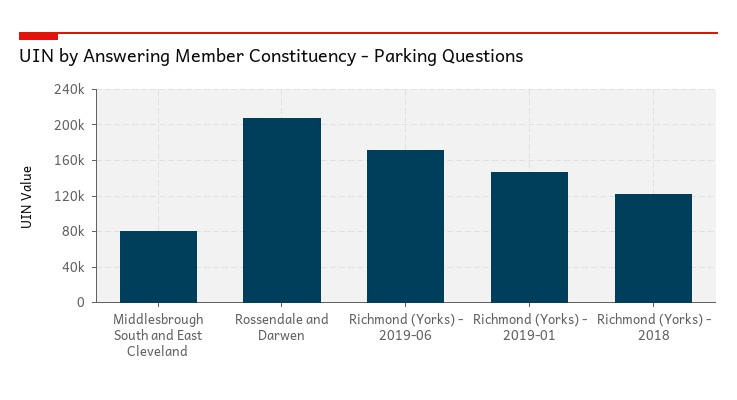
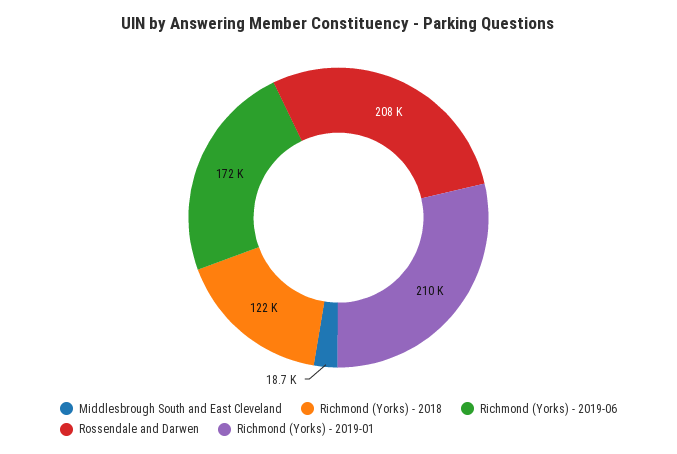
  {
-   "Middlesbrough South and East Cleveland": 80000,
+   "Middlesbrough South and East Cleveland": 18700,
    "Rossendale and Darwen": 208000,
    "Richmond (Yorks) - 2019-06": 172000,
-   "Richmond (Yorks) - 2019-01": 150000,
+   "Richmond (Yorks) - 2019-01": 210000,
    "Richmond (Yorks) - 2018": 122000
  }

